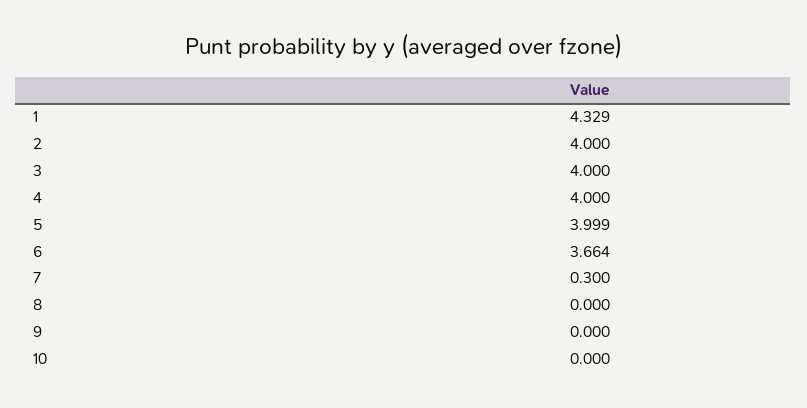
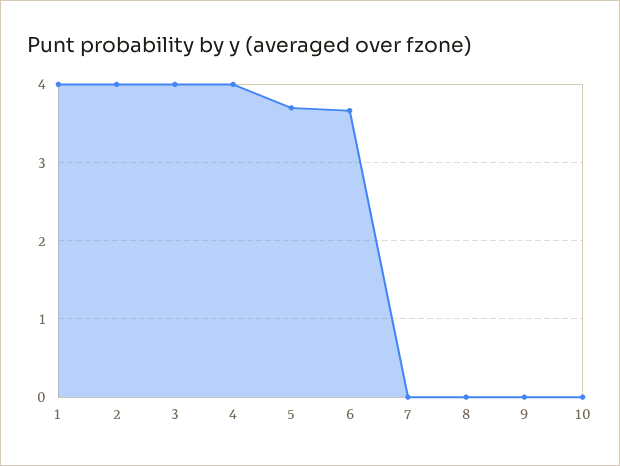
  {
-   "1": 4.329,
+   "1": 4,
    "2": 4,
    "3": 4,
    "4": 4,
-   "5": 3.999,
+   "5": 3.7,
    "6": 3.664,
-   "7": 0.3,
+   "7": 0,
    "8": 0,
    "9": 0,
    "10": 0
  }

